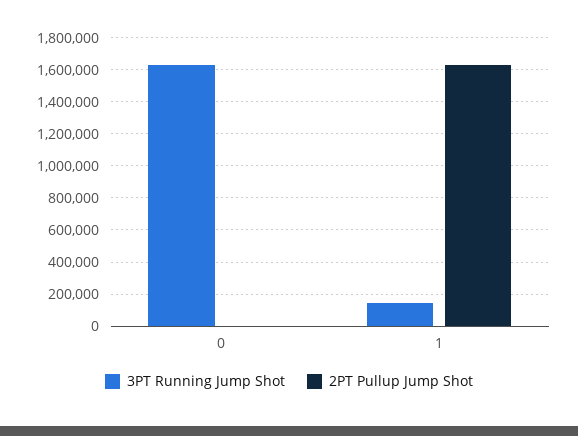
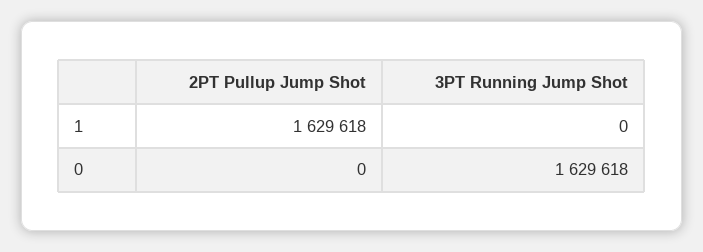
  {
    "3PT Running Jump Shot": {
      "0": 1629618,
-     "1": 150000
+     "1": 0
    },
    "2PT Pullup Jump Shot": {
      "0": 0,
      "1": 1629618
    }
  }

